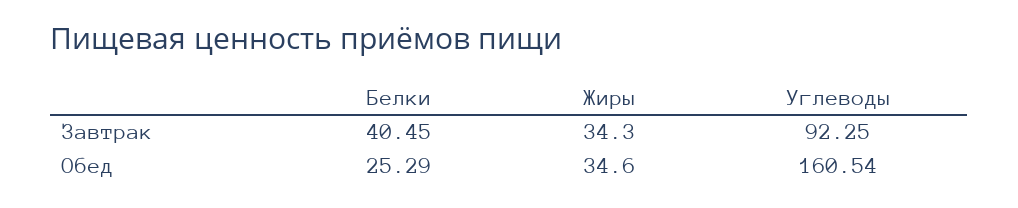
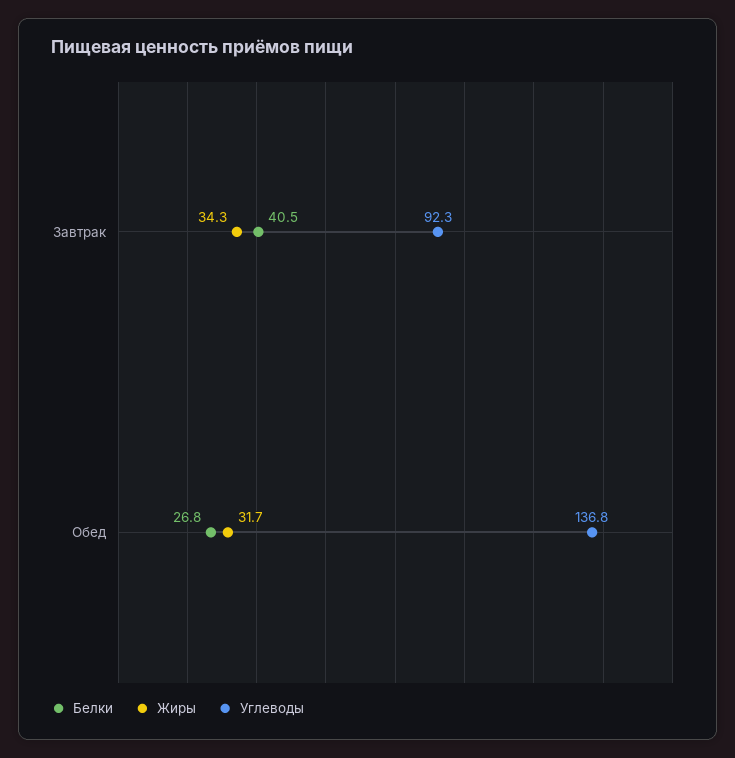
  {
    "Белки": {
      "Завтрак": 40.45,
-     "Обед": 25.29
+     "Обед": 26.8
    },
    "Жиры": {
      "Завтрак": 34.3,
-     "Обед": 34.6
+     "Обед": 31.7
    },
    "Углеводы": {
      "Завтрак": 92.25,
-     "Обед": 160.54
+     "Обед": 136.8
    }
  }

